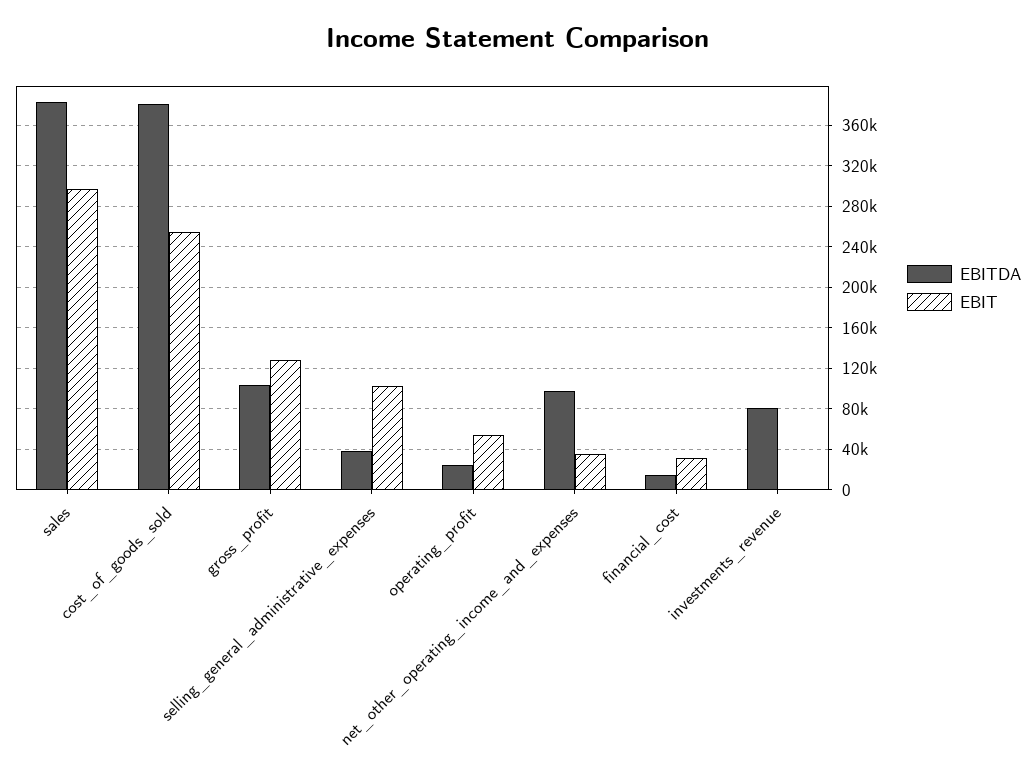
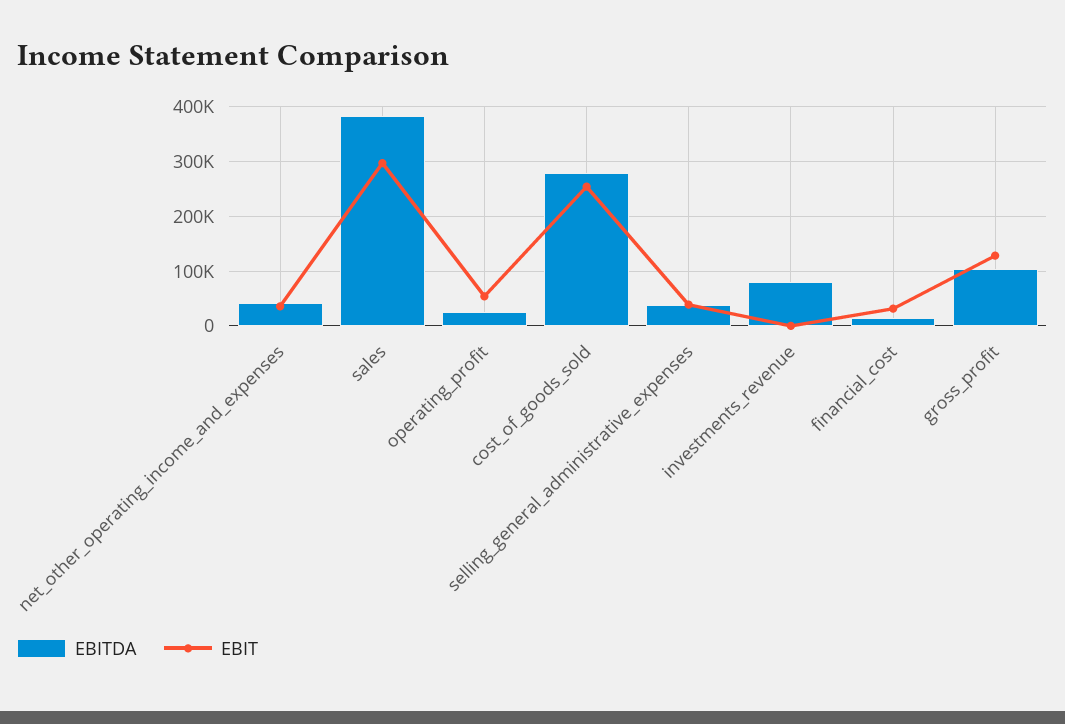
  {
    "EBITDA": {
      "sales": 380000,
-     "cost_of_goods_sold": 380000,
+     "cost_of_goods_sold": 280000,
      "gross_profit": 100000,
      "selling_general_administrative_expenses": 40000,
      "operating_profit": 20000,
-     "net_other_operating_income_and_expenses": 100000,
+     "net_other_operating_income_and_expenses": 40000,
      "financial_cost": 10000,
      "investments_revenue": 80000
    },
    "EBIT": {
      "sales": 300000,
      "cost_of_goods_sold": 250000,
      "gross_profit": 130000,
-     "selling_general_administrative_expenses": 100000,
+     "selling_general_administrative_expenses": 40000,
      "operating_profit": 50000,
      "net_other_operating_income_and_expenses": 40000,
      "financial_cost": 30000,
      "investments_revenue": 0
    }
  }

